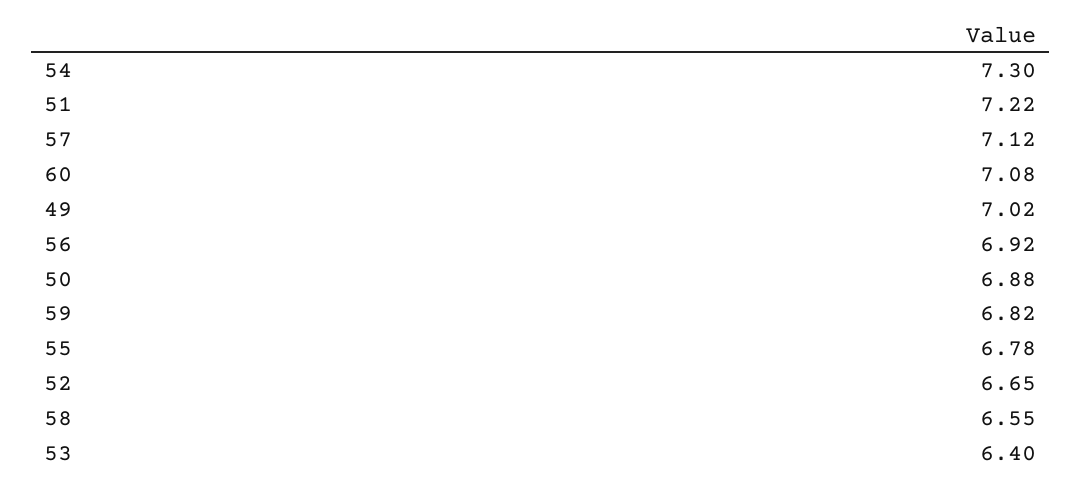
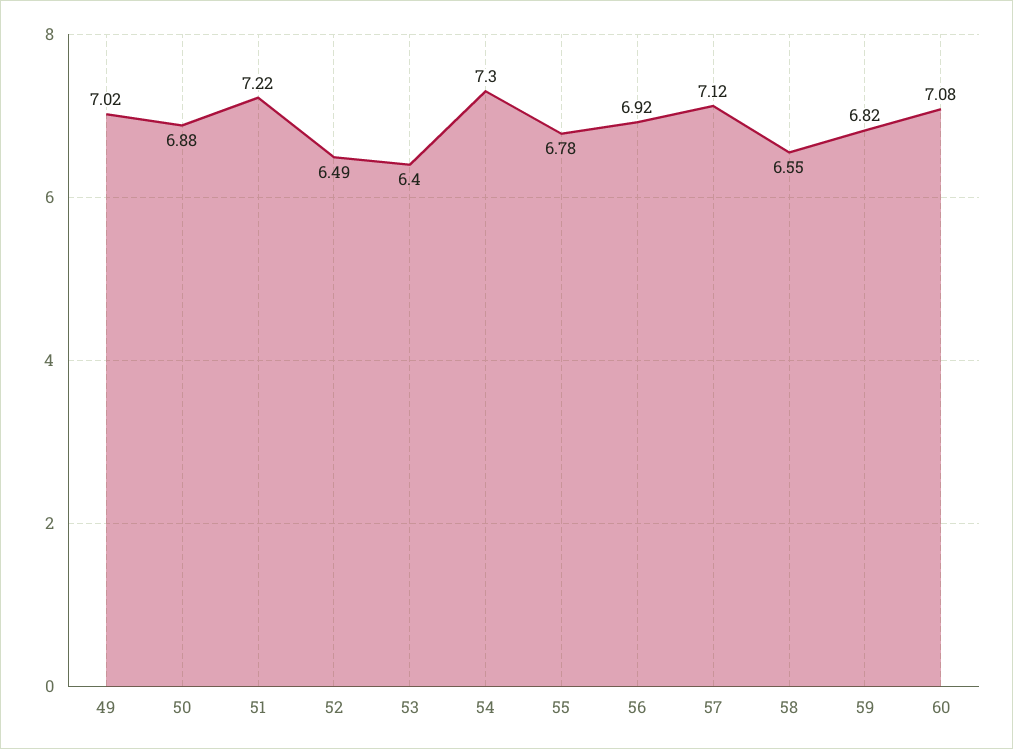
  {
    "54": 7.3,
    "51": 7.22,
    "57": 7.12,
    "60": 7.08,
    "49": 7.02,
    "56": 6.92,
    "50": 6.88,
    "59": 6.82,
    "55": 6.78,
-   "52": 6.65,
+   "52": 6.49,
    "58": 6.55,
    "53": 6.4
  }

